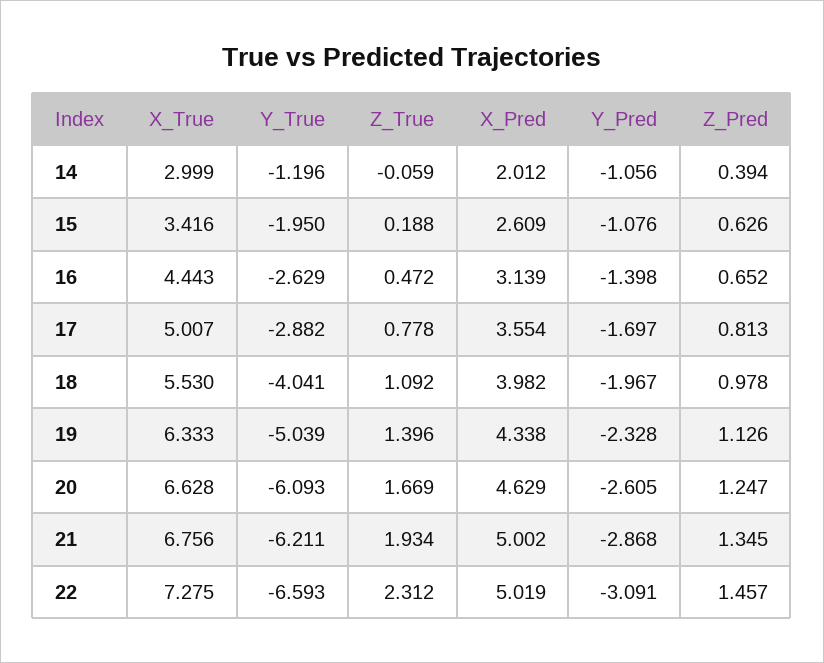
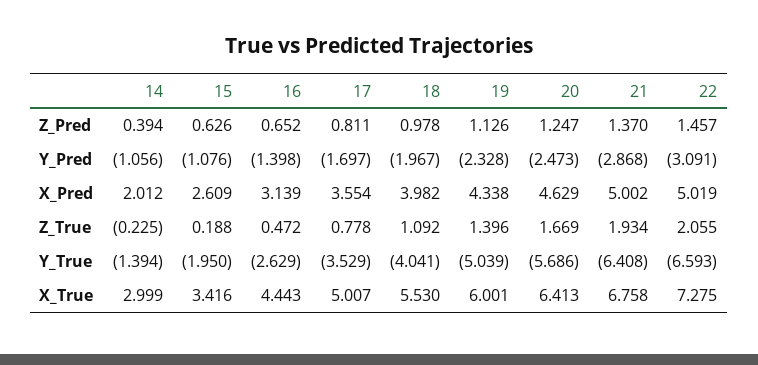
  {
    "X_True": {
      "14": 2.999,
      "15": 3.416,
      "16": 4.443,
      "17": 5.007,
      "18": 5.53,
-     "19": 6.333,
+     "19": 6.001,
-     "20": 6.628,
+     "20": 6.413,
-     "21": 6.756,
+     "21": 6.758,
      "22": 7.275
    },
    "Y_True": {
-     "14": -1.196,
+     "14": -1.394,
      "15": -1.95,
      "16": -2.629,
-     "17": -2.882,
+     "17": -3.529,
      "18": -4.041,
      "19": -5.039,
-     "20": -6.093,
+     "20": -5.686,
-     "21": -6.211,
+     "21": -6.408,
      "22": -6.593
    },
    "Z_True": {
-     "14": -0.059,
+     "14": -0.225,
      "15": 0.188,
      "16": 0.472,
      "17": 0.778,
      "18": 1.092,
      "19": 1.396,
      "20": 1.669,
      "21": 1.934,
-     "22": 2.312
+     "22": 2.055
    },
    "X_Pred": {
      "14": 2.012,
      "15": 2.609,
      "16": 3.139,
      "17": 3.554,
      "18": 3.982,
      "19": 4.338,
      "20": 4.629,
      "21": 5.002,
      "22": 5.019
    },
    "Y_Pred": {
      "14": -1.056,
      "15": -1.076,
      "16": -1.398,
      "17": -1.697,
      "18": -1.967,
      "19": -2.328,
-     "20": -2.605,
+     "20": -2.473,
      "21": -2.868,
      "22": -3.091
    },
    "Z_Pred": {
      "14": 0.394,
      "15": 0.626,
      "16": 0.652,
-     "17": 0.813,
+     "17": 0.811,
      "18": 0.978,
      "19": 1.126,
      "20": 1.247,
-     "21": 1.345,
+     "21": 1.37,
      "22": 1.457
    }
  }

